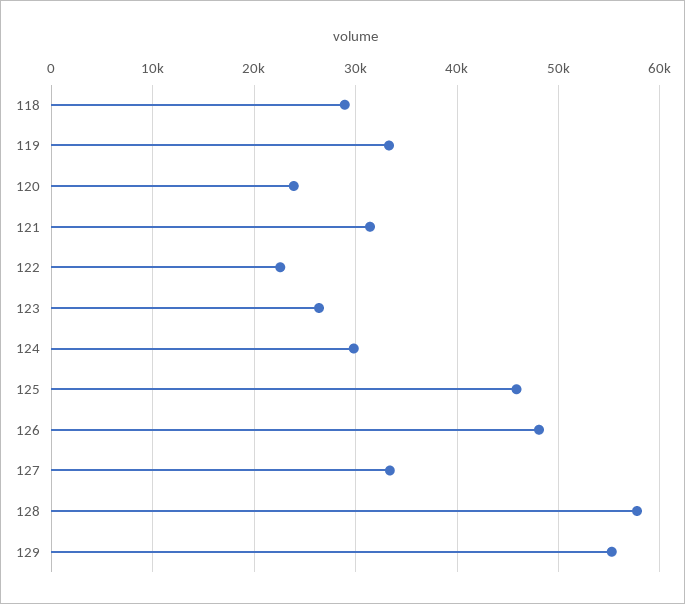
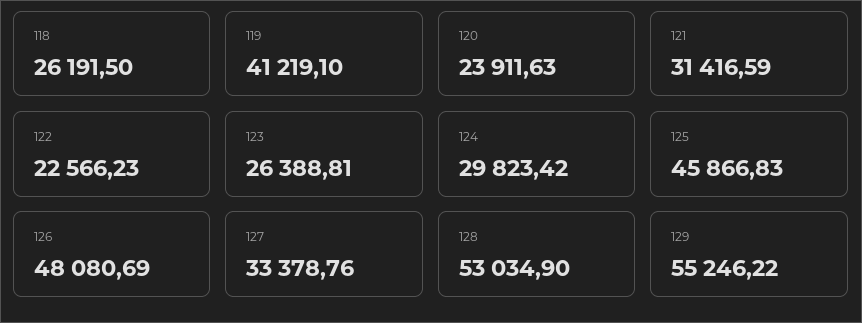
  {
-   "118": 29000,
+   "118": 26191.5,
-   "119": 33000,
+   "119": 41219.1,
    "120": 23911.63,
    "121": 31416.59,
    "122": 22566.23,
    "123": 26388.81,
    "124": 29823.42,
    "125": 45866.83,
    "126": 48080.69,
    "127": 33378.76,
-   "128": 58000,
+   "128": 53034.9,
    "129": 55246.22
  }

